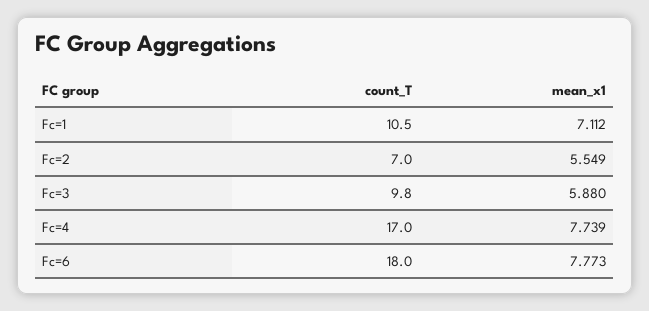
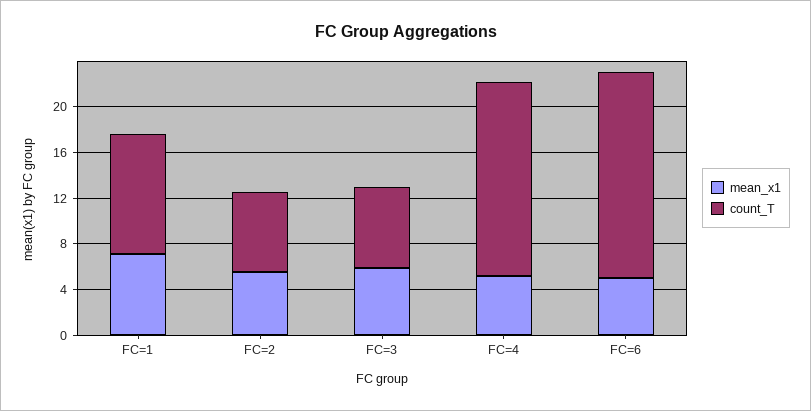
  {
    "count_T": {
      "Fc=1": 10.5,
      "Fc=2": 7,
-     "Fc=3": 9.8,
+     "Fc=3": 7,
      "Fc=4": 17,
      "Fc=6": 18
    },
    "mean_x1": {
      "Fc=1": 7.112,
      "Fc=2": 5.549,
      "Fc=3": 5.88,
-     "Fc=4": 7.739,
+     "Fc=4": 5,
-     "Fc=6": 7.773
+     "Fc=6": 5
    }
  }

